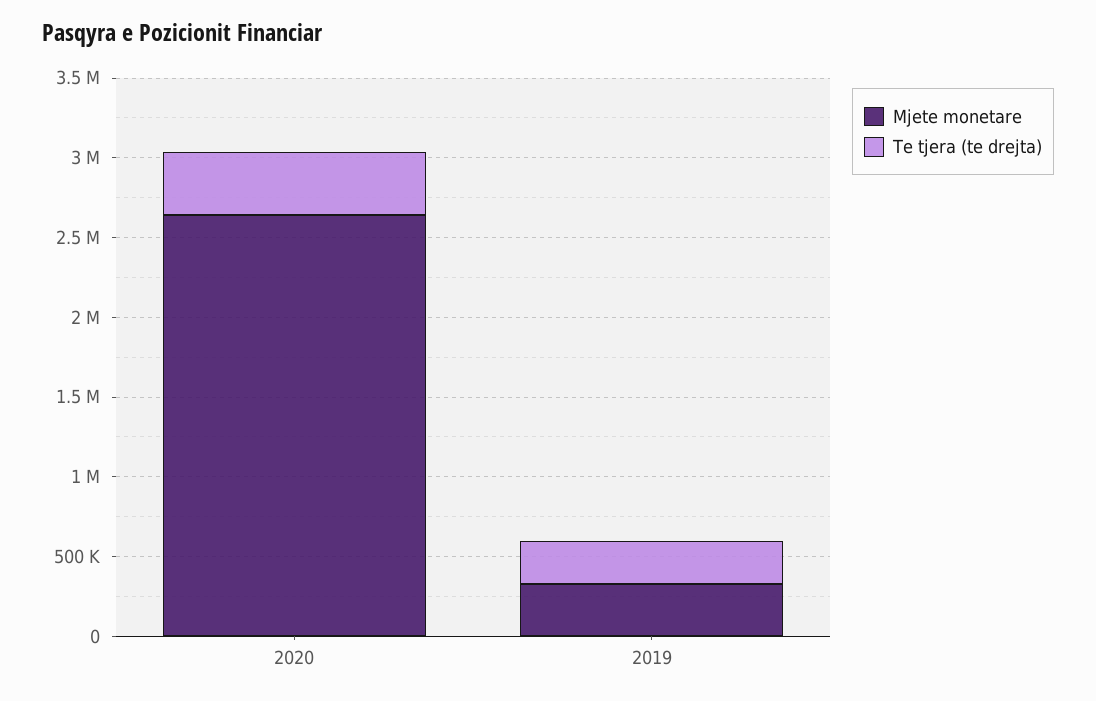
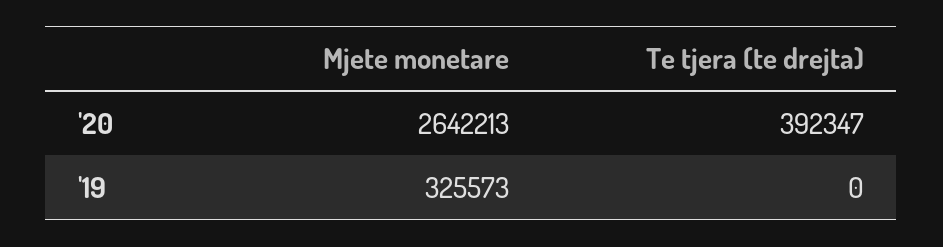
  {
    "Mjete monetare": {
      "2020": 2642213,
      "2019": 325573
    },
    "Te tjera (te drejta)": {
      "2020": 392347,
-     "2019": 300000
+     "2019": 0
    }
  }

